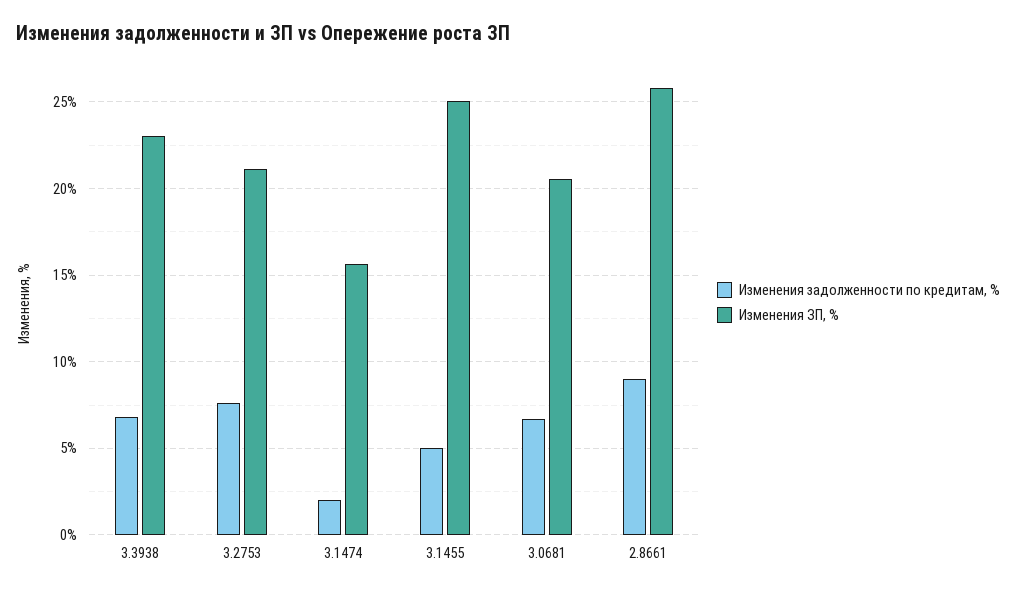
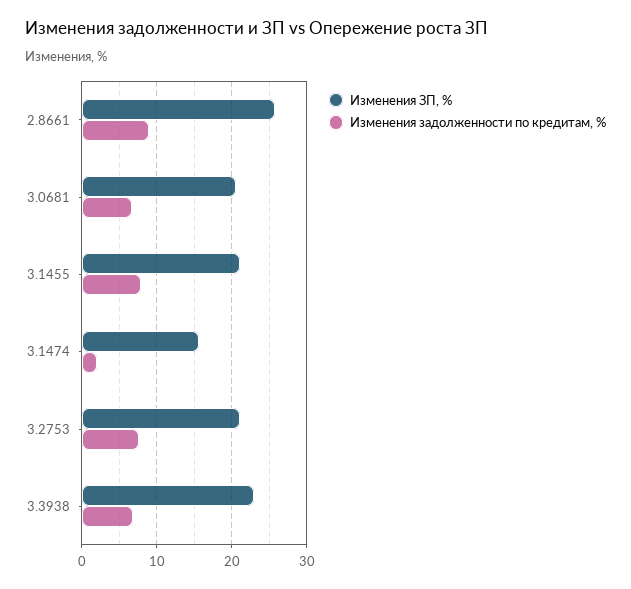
  {
    "Изменения задолженности по кредитам, %": {
      "3.3938": 7,
      "3.2753": 7.5,
      "3.1474": 2,
-     "3.1455": 5,
+     "3.1455": 8,
      "3.0681": 6.5,
      "2.8661": 9
    },
    "Изменения ЗП, %": {
      "3.3938": 23,
      "3.2753": 21,
      "3.1474": 15.5,
-     "3.1455": 25,
+     "3.1455": 21,
      "3.0681": 20.5,
      "2.8661": 26
    }
  }

